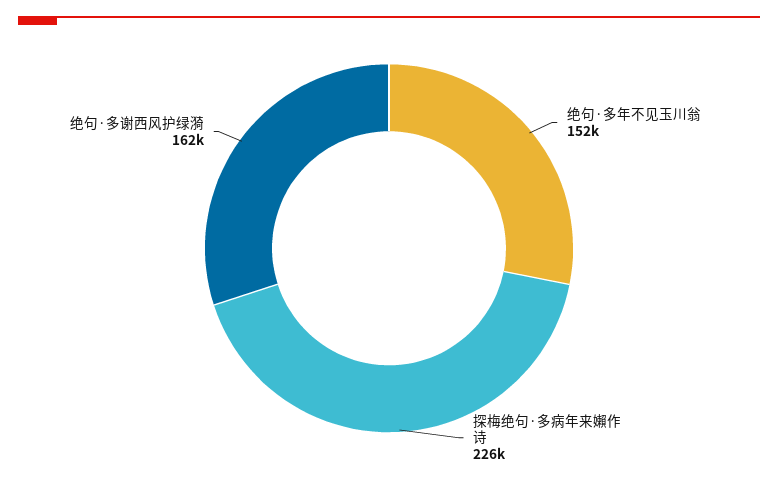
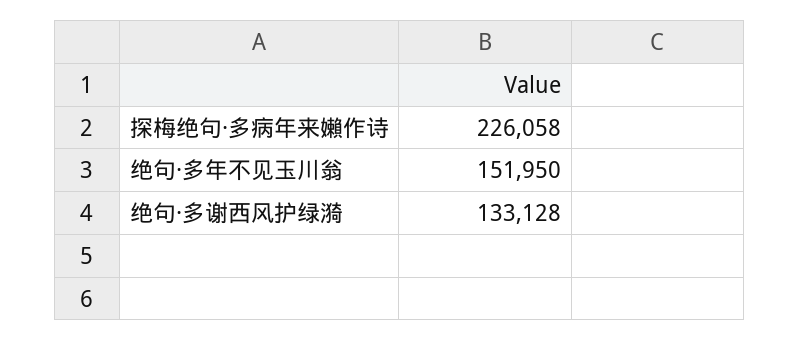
  {
    "绝句·多年不见玉川翁": 151950,
    "探梅绝句·多病年来嬾作诗": 226058,
-   "绝句·多谢西风护绿漪": 162000
+   "绝句·多谢西风护绿漪": 133128
  }

